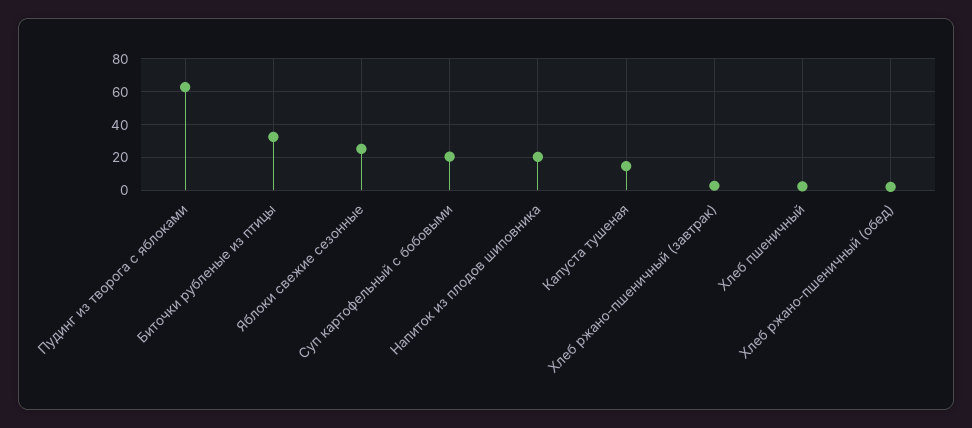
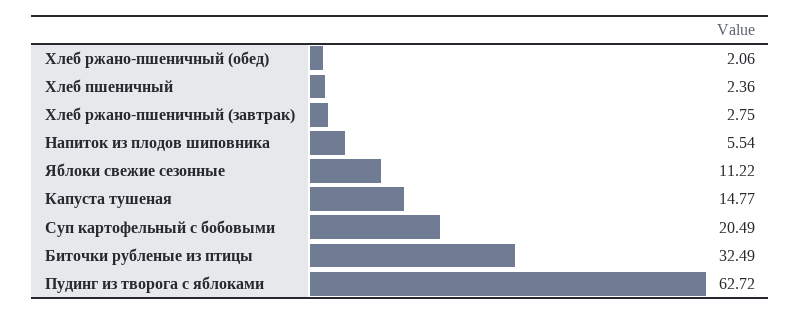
  {
    "Пудинг из творога с яблоками": 62.72,
    "Биточки рубленые из птицы": 32.49,
-   "Яблоки свежие сезонные": 25,
+   "Яблоки свежие сезонные": 11.22,
    "Суп картофельный с бобовыми": 20.49,
-   "Напиток из плодов шиповника": 20,
+   "Напиток из плодов шиповника": 5.54,
    "Капуста тушеная": 14.77,
    "Хлеб ржано-пшеничный (завтрак)": 2.75,
    "Хлеб пшеничный": 2.36,
    "Хлеб ржано-пшеничный (обед)": 2.06
  }

